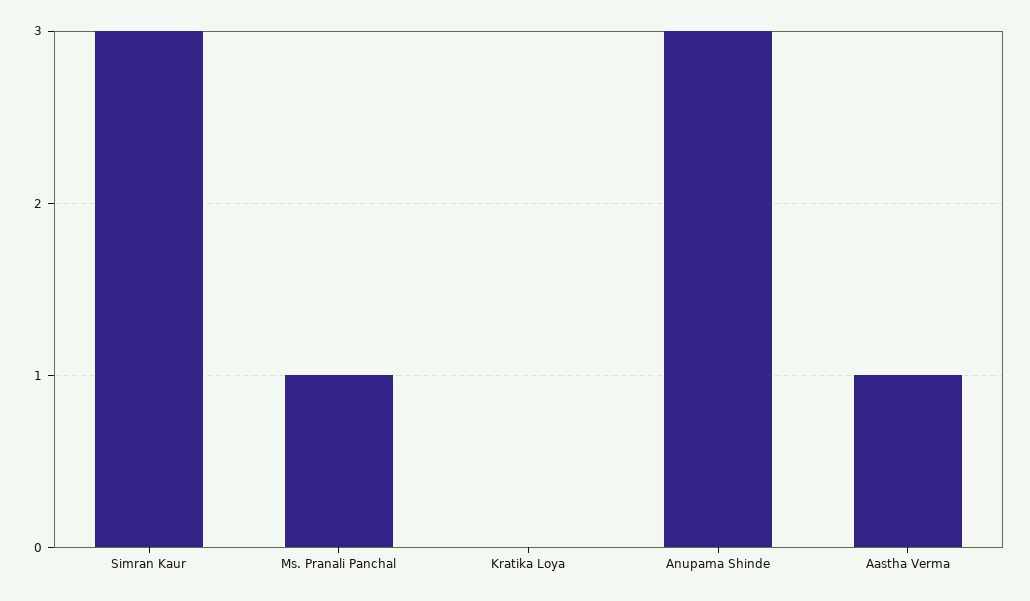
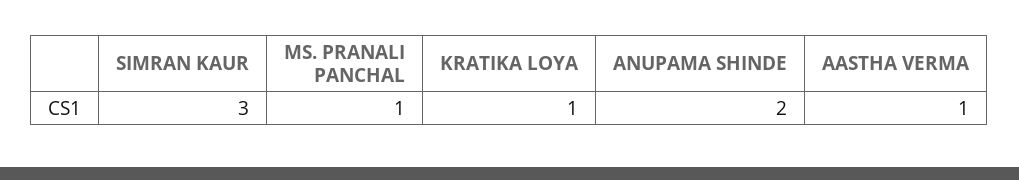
  {
    "Simran Kaur": 3,
    "Ms. Pranali Panchal": 1,
-   "Kratika Loya": 0,
+   "Kratika Loya": 1,
-   "Anupama Shinde": 3,
+   "Anupama Shinde": 2,
    "Aastha Verma": 1
  }

